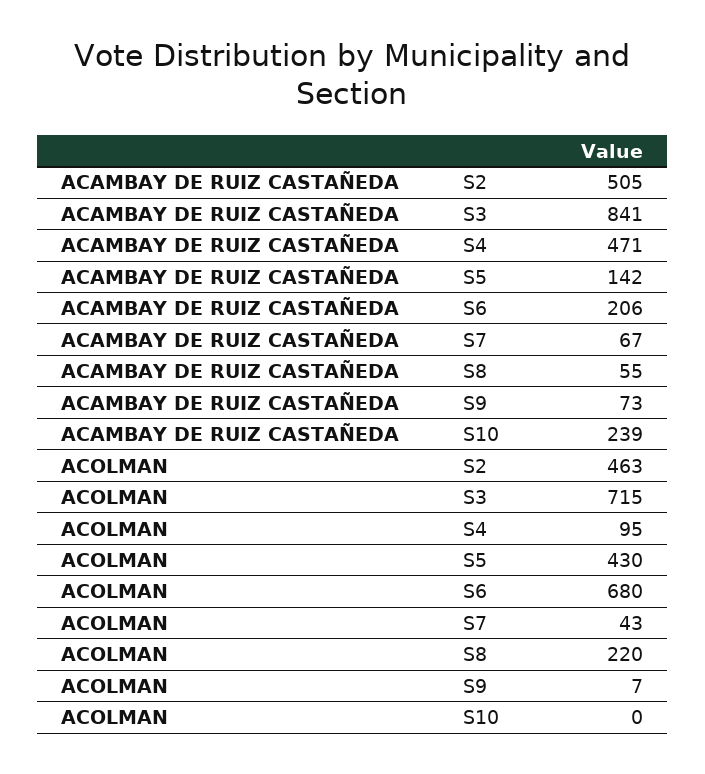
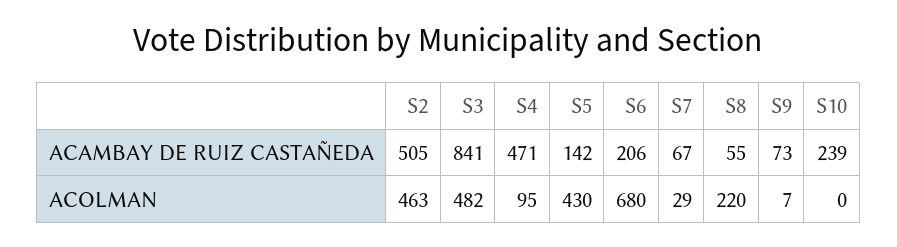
  {
    "ACAMBAY DE RUIZ CASTAÑEDA": {
      "S2": 505,
      "S3": 841,
      "S4": 471,
      "S5": 142,
      "S6": 206,
      "S7": 67,
      "S8": 55,
      "S9": 73,
      "S10": 239
    },
    "ACOLMAN": {
      "S2": 463,
-     "S3": 715,
+     "S3": 482,
      "S4": 95,
      "S5": 430,
      "S6": 680,
-     "S7": 43,
+     "S7": 29,
      "S8": 220,
      "S9": 7,
      "S10": 0
    }
  }

